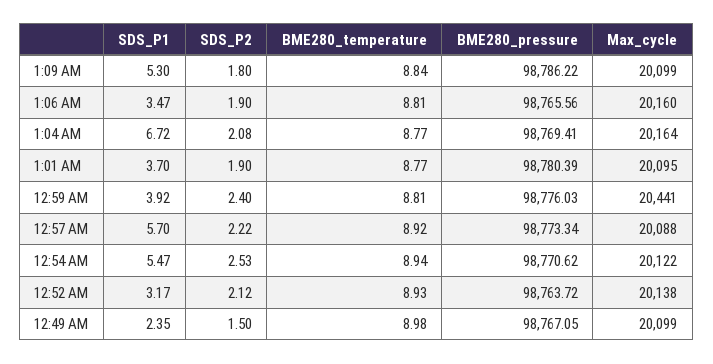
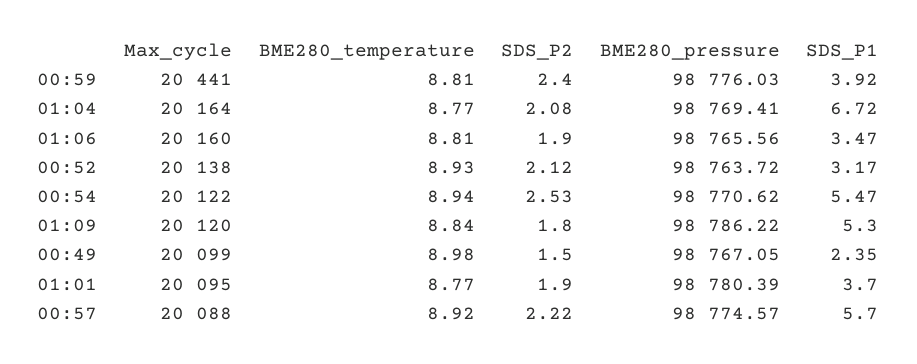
  {
    "SDS_P1": {
      "1:09 AM": 5.3,
      "1:06 AM": 3.47,
      "1:04 AM": 6.72,
      "1:01 AM": 3.7,
      "12:59 AM": 3.92,
      "12:57 AM": 5.7,
      "12:54 AM": 5.47,
      "12:52 AM": 3.17,
      "12:49 AM": 2.35
    },
    "SDS_P2": {
      "1:09 AM": 1.8,
      "1:06 AM": 1.9,
      "1:04 AM": 2.08,
      "1:01 AM": 1.9,
      "12:59 AM": 2.4,
      "12:57 AM": 2.22,
      "12:54 AM": 2.53,
      "12:52 AM": 2.12,
      "12:49 AM": 1.5
    },
    "BME280_temperature": {
      "1:09 AM": 8.84,
      "1:06 AM": 8.81,
      "1:04 AM": 8.77,
      "1:01 AM": 8.77,
      "12:59 AM": 8.81,
      "12:57 AM": 8.92,
      "12:54 AM": 8.94,
      "12:52 AM": 8.93,
      "12:49 AM": 8.98
    },
    "BME280_pressure": {
      "1:09 AM": 98786.22,
      "1:06 AM": 98765.56,
      "1:04 AM": 98769.41,
      "1:01 AM": 98780.39,
      "12:59 AM": 98776.03,
-     "12:57 AM": 98773.34,
+     "12:57 AM": 98774.57,
      "12:54 AM": 98770.62,
      "12:52 AM": 98763.72,
      "12:49 AM": 98767.05
    },
    "Max_cycle": {
-     "1:09 AM": 20099,
+     "1:09 AM": 20120,
      "1:06 AM": 20160,
      "1:04 AM": 20164,
      "1:01 AM": 20095,
      "12:59 AM": 20441,
      "12:57 AM": 20088,
      "12:54 AM": 20122,
      "12:52 AM": 20138,
      "12:49 AM": 20099
    }
  }

